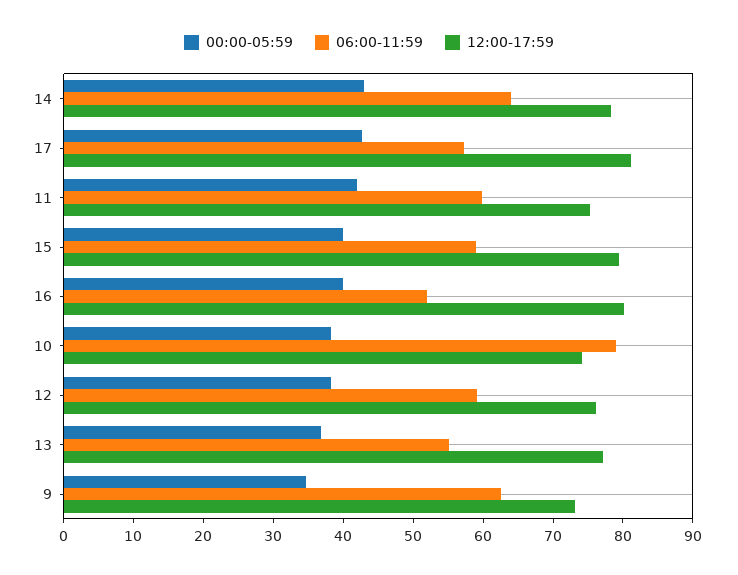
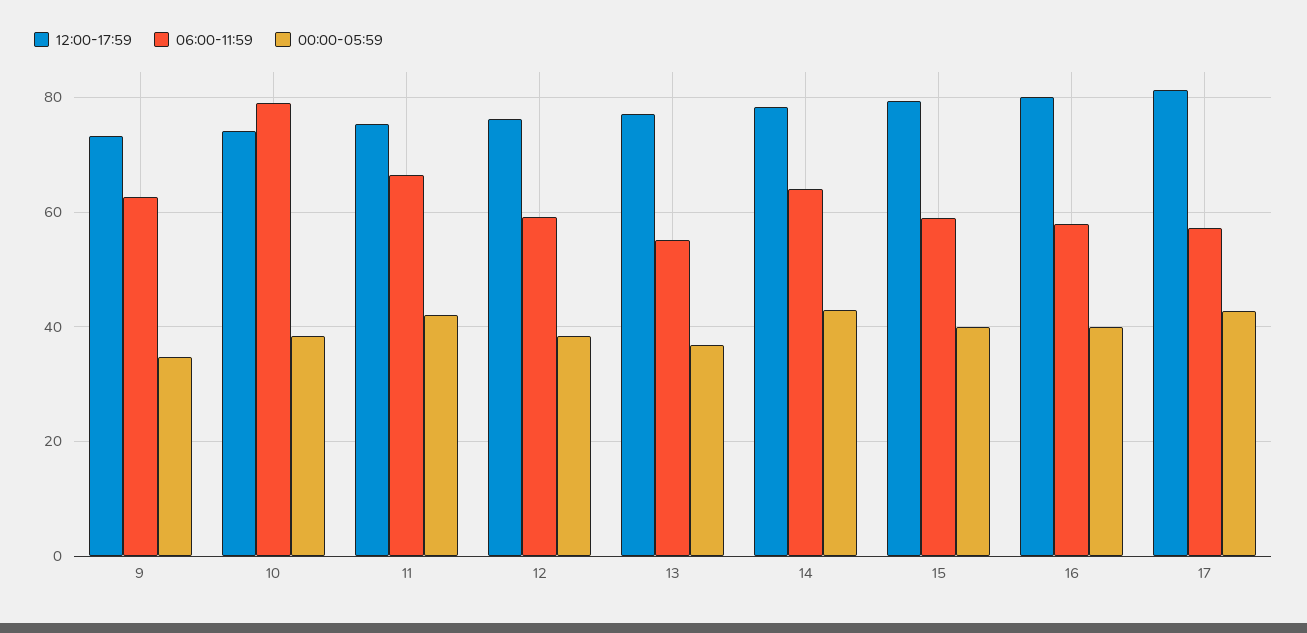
  {
    "00:00-05:59": {
      "14": 44,
      "17": 42,
      "11": 42,
      "15": 40,
      "16": 40,
      "10": 38,
      "12": 38,
      "13": 36,
      "9": 34
    },
    "06:00-11:59": {
      "14": 64,
      "17": 58,
-     "11": 60,
+     "11": 66,
      "15": 60,
-     "16": 52,
+     "16": 58,
      "10": 80,
      "12": 60,
      "13": 56,
      "9": 62
    },
    "12:00-17:59": {
      "14": 78,
      "17": 82,
      "11": 76,
      "15": 80,
      "16": 80,
      "10": 74,
      "12": 76,
      "13": 78,
      "9": 74
    }
  }

